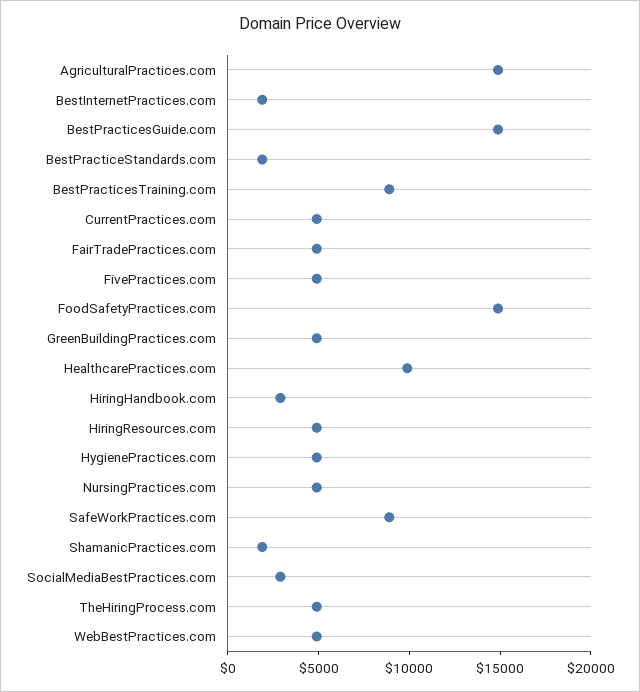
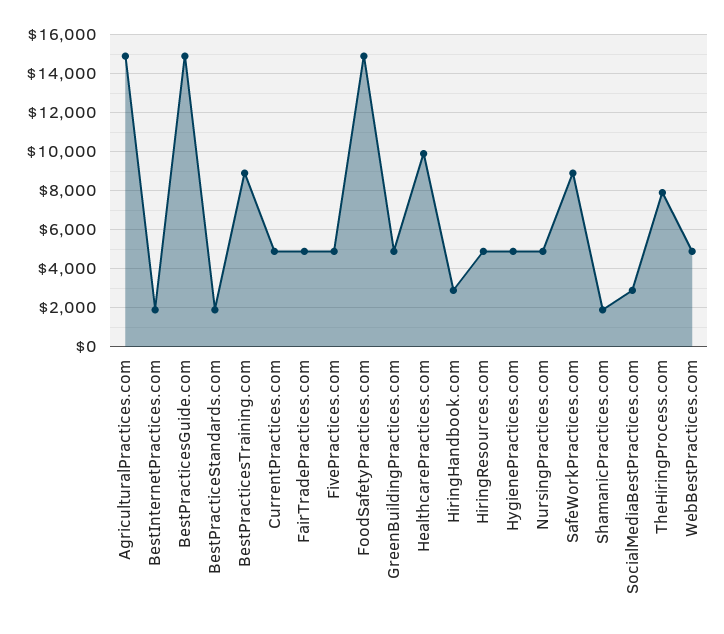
  {
    "AgriculturalPractices.com": 15000,
    "BestInternetPractices.com": 2000,
    "BestPracticesGuide.com": 15000,
    "BestPracticeStandards.com": 2000,
    "BestPracticesTraining.com": 9000,
    "CurrentPractices.com": 5000,
    "FairTradePractices.com": 5000,
    "FivePractices.com": 5000,
    "FoodSafetyPractices.com": 15000,
    "GreenBuildingPractices.com": 5000,
    "HealthcarePractices.com": 10000,
    "HiringHandbook.com": 3000,
    "HiringResources.com": 5000,
    "HygienePractices.com": 5000,
    "NursingPractices.com": 5000,
    "SafeWorkPractices.com": 9000,
    "ShamanicPractices.com": 2000,
    "SocialMediaBestPractices.com": 3000,
-   "TheHiringProcess.com": 5000,
+   "TheHiringProcess.com": 8000,
    "WebBestPractices.com": 5000
  }

